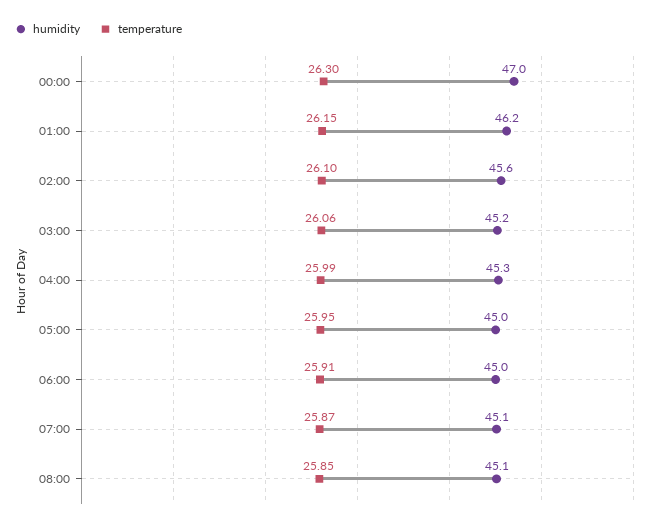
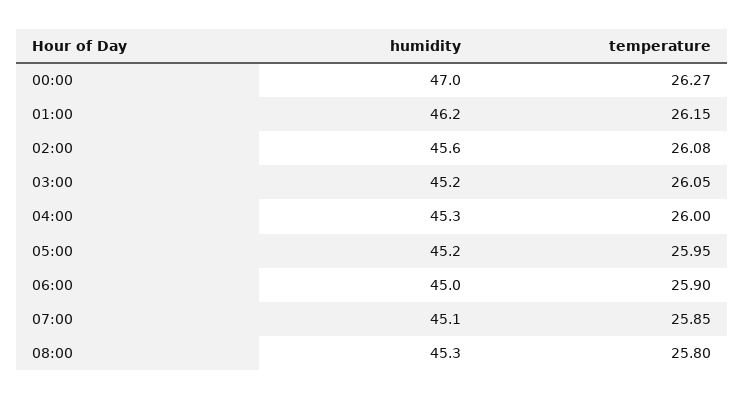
  {
    "humidity": {
      "00:00": 47,
      "01:00": 46.2,
      "02:00": 45.6,
      "03:00": 45.2,
      "04:00": 45.3,
-     "05:00": 45,
+     "05:00": 45.2,
      "06:00": 45,
      "07:00": 45.1,
-     "08:00": 45.1
+     "08:00": 45.3
    },
    "temperature": {
-     "00:00": 26.3,
+     "00:00": 26.27,
      "01:00": 26.15,
-     "02:00": 26.1,
+     "02:00": 26.08,
-     "03:00": 26.06,
+     "03:00": 26.05,
-     "04:00": 25.99,
+     "04:00": 26,
      "05:00": 25.95,
-     "06:00": 25.91,
+     "06:00": 25.9,
-     "07:00": 25.87,
+     "07:00": 25.85,
-     "08:00": 25.85
+     "08:00": 25.8
    }
  }

